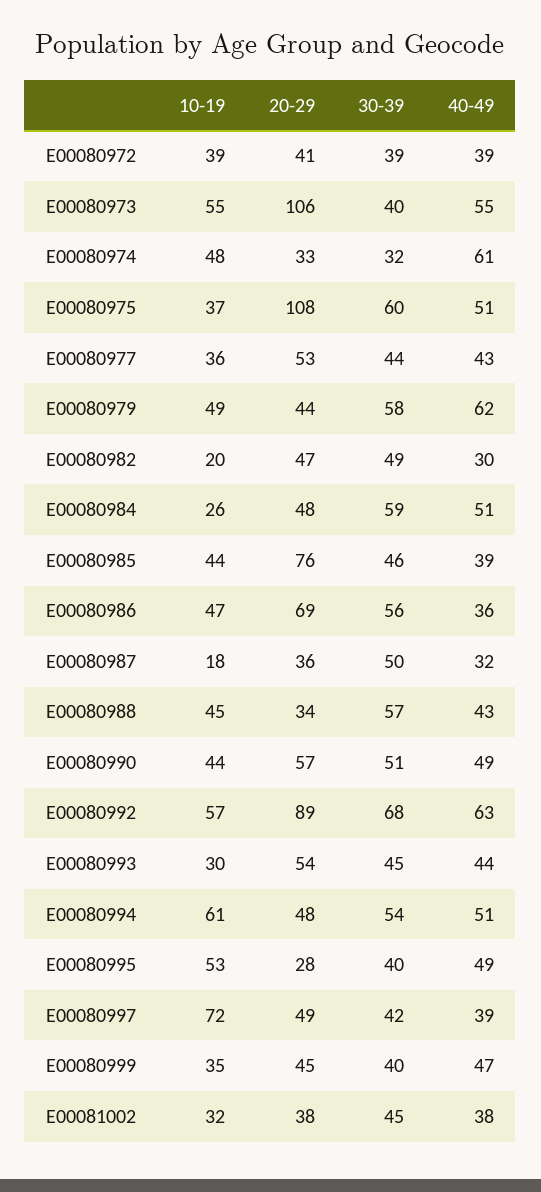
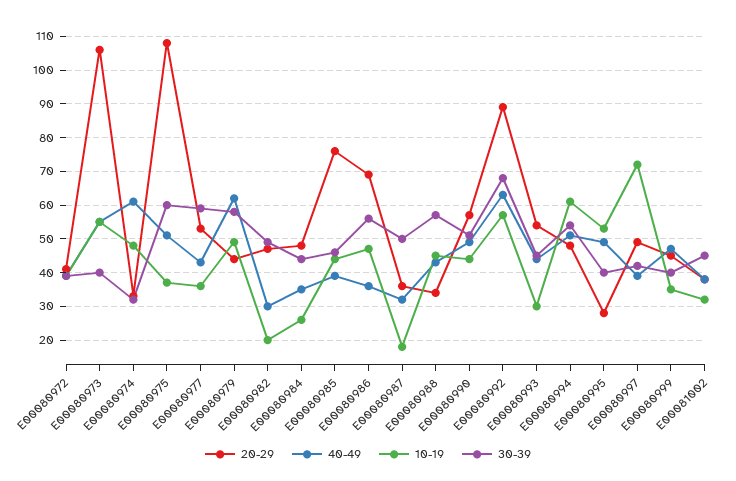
  {
    "10-19": {
      "E00080972": 39,
      "E00080973": 55,
      "E00080974": 48,
      "E00080975": 37,
      "E00080977": 36,
      "E00080979": 49,
      "E00080982": 20,
      "E00080984": 26,
      "E00080985": 44,
      "E00080986": 47,
      "E00080987": 18,
      "E00080988": 45,
      "E00080990": 44,
      "E00080992": 57,
      "E00080993": 30,
      "E00080994": 61,
      "E00080995": 53,
      "E00080997": 72,
      "E00080999": 35,
      "E00081002": 32
    },
    "20-29": {
      "E00080972": 41,
      "E00080973": 106,
      "E00080974": 33,
      "E00080975": 108,
      "E00080977": 53,
      "E00080979": 44,
      "E00080982": 47,
      "E00080984": 48,
      "E00080985": 76,
      "E00080986": 69,
      "E00080987": 36,
      "E00080988": 34,
      "E00080990": 57,
      "E00080992": 89,
      "E00080993": 54,
      "E00080994": 48,
      "E00080995": 28,
      "E00080997": 49,
      "E00080999": 45,
      "E00081002": 38
    },
    "30-39": {
      "E00080972": 39,
      "E00080973": 40,
      "E00080974": 32,
      "E00080975": 60,
-     "E00080977": 44,
+     "E00080977": 60,
      "E00080979": 58,
      "E00080982": 49,
-     "E00080984": 59,
+     "E00080984": 45,
      "E00080985": 46,
      "E00080986": 56,
      "E00080987": 50,
      "E00080988": 57,
      "E00080990": 51,
      "E00080992": 68,
      "E00080993": 45,
      "E00080994": 54,
      "E00080995": 40,
      "E00080997": 42,
      "E00080999": 40,
      "E00081002": 45
    },
    "40-49": {
      "E00080972": 39,
      "E00080973": 55,
      "E00080974": 61,
      "E00080975": 51,
      "E00080977": 43,
      "E00080979": 62,
      "E00080982": 30,
-     "E00080984": 51,
+     "E00080984": 35,
      "E00080985": 39,
      "E00080986": 36,
      "E00080987": 32,
      "E00080988": 43,
      "E00080990": 49,
      "E00080992": 63,
      "E00080993": 44,
      "E00080994": 51,
      "E00080995": 49,
      "E00080997": 39,
      "E00080999": 47,
      "E00081002": 38
    }
  }

